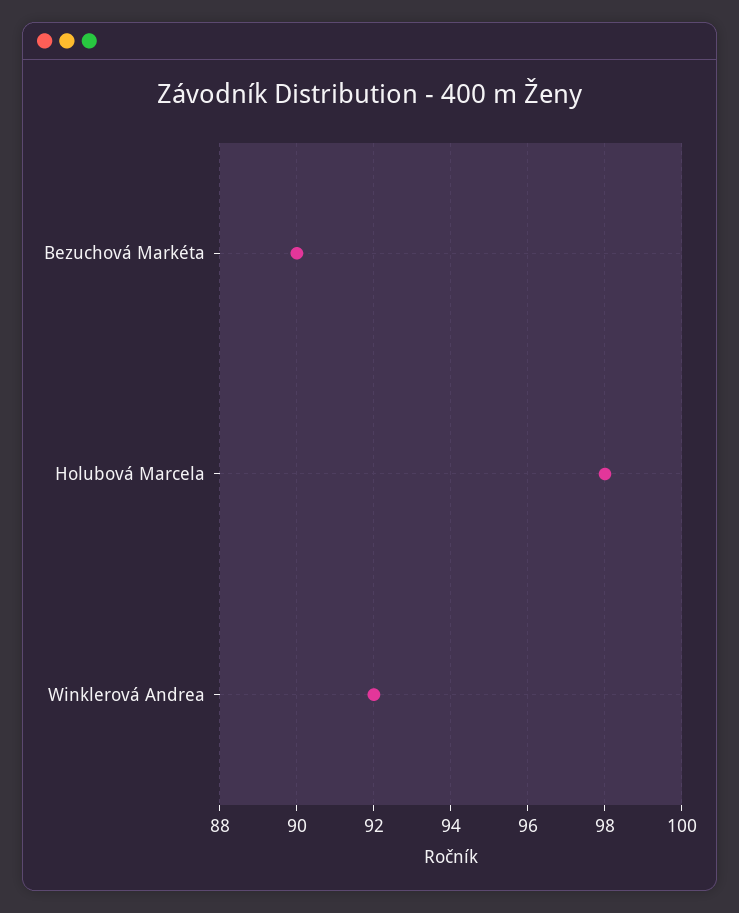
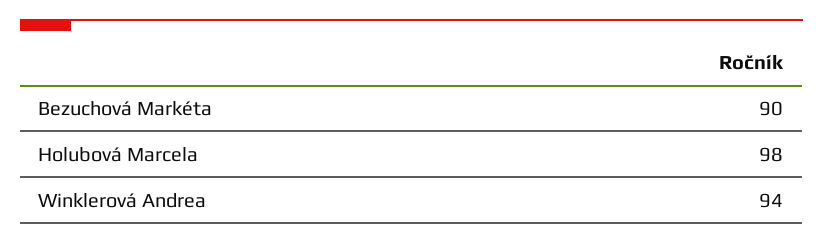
  {
    "Bezuchová Markéta": 90,
    "Holubová Marcela": 98,
-   "Winklerová Andrea": 92
+   "Winklerová Andrea": 94
  }

